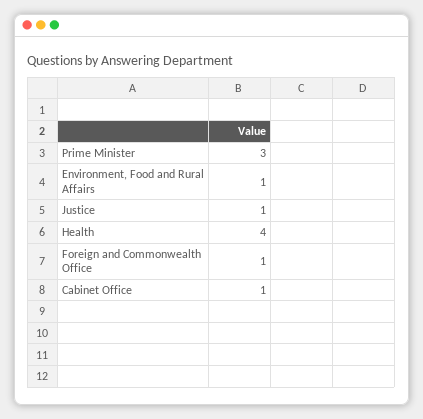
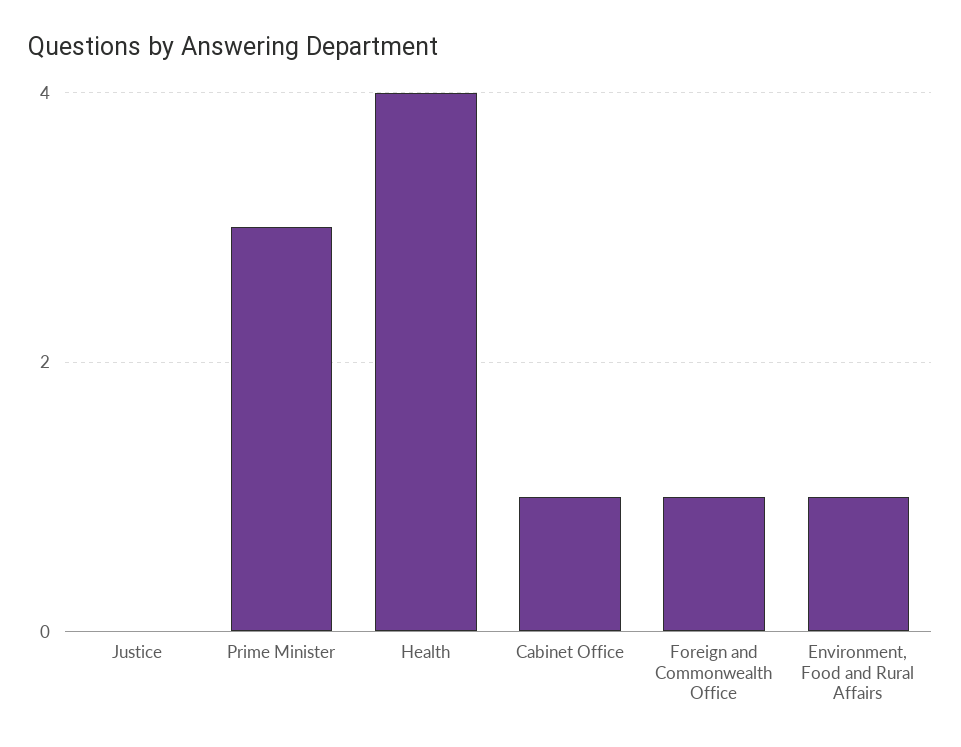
  {
    "Prime Minister": 3,
    "Environment, Food and Rural Affairs": 1,
-   "Justice": 1,
+   "Justice": 0,
    "Health": 4,
    "Foreign and Commonwealth Office": 1,
    "Cabinet Office": 1
  }

